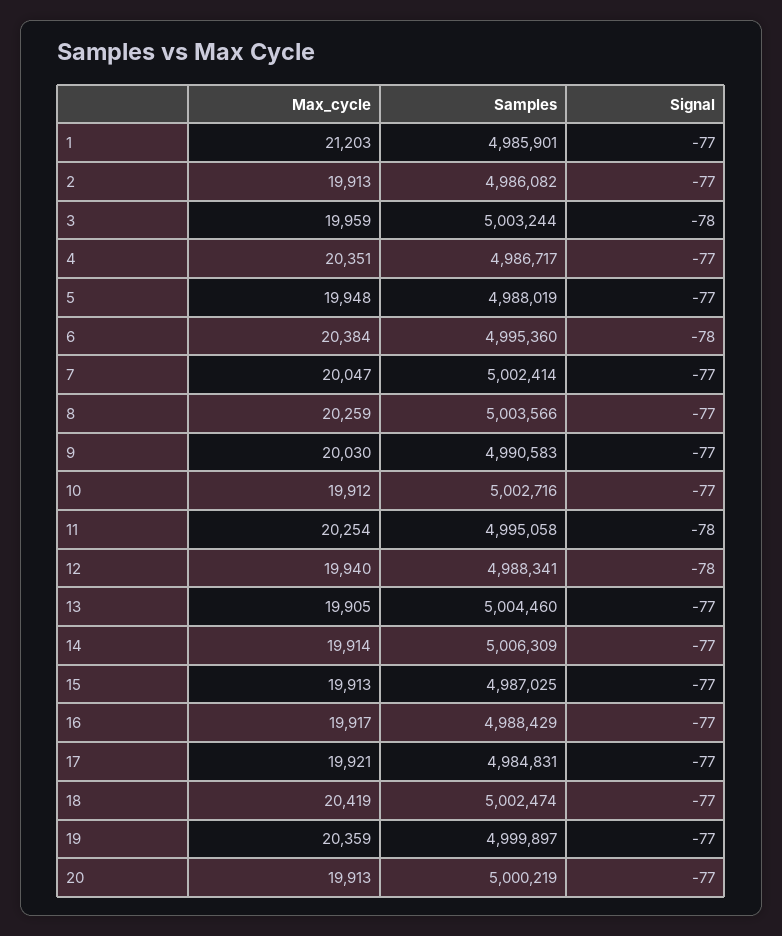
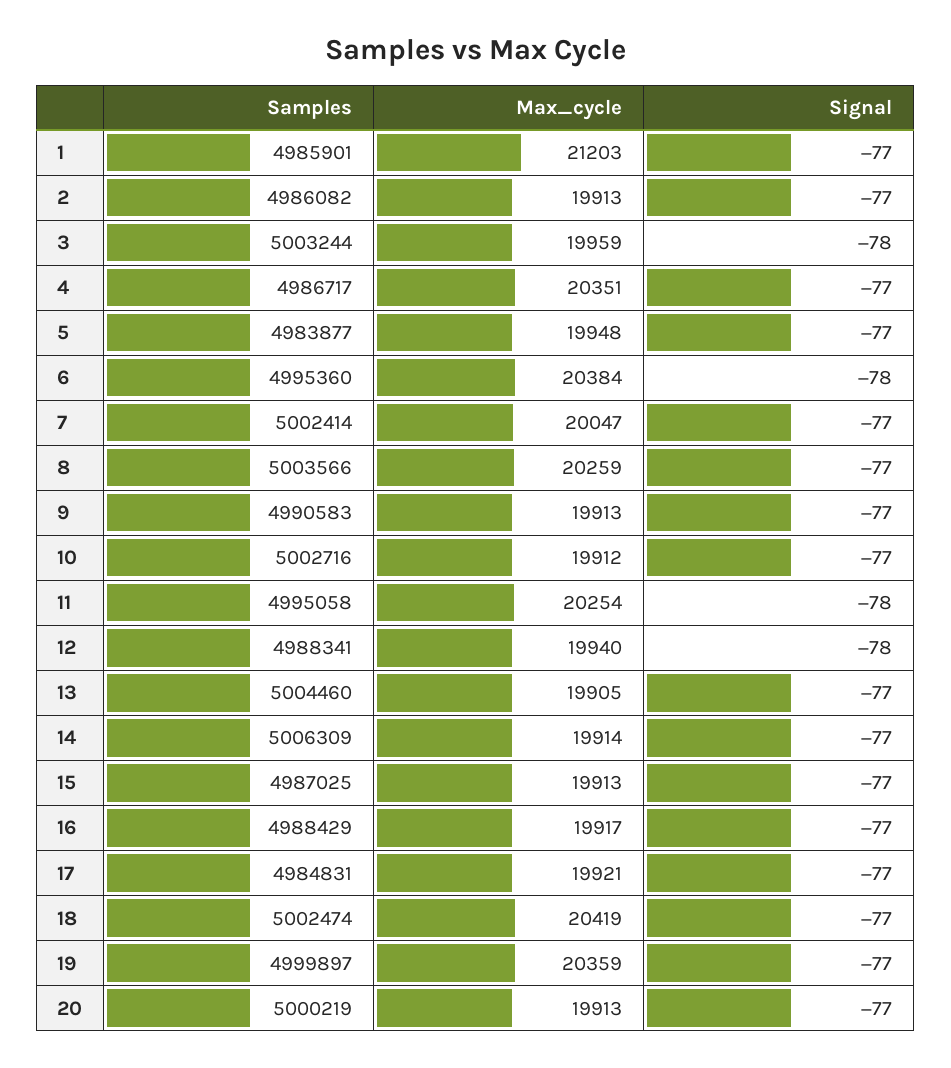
  {
    "Max_cycle": {
      "1": 21203,
      "2": 19913,
      "3": 19959,
      "4": 20351,
      "5": 19948,
      "6": 20384,
      "7": 20047,
      "8": 20259,
-     "9": 20030,
+     "9": 19913,
      "10": 19912,
      "11": 20254,
      "12": 19940,
      "13": 19905,
      "14": 19914,
      "15": 19913,
      "16": 19917,
      "17": 19921,
      "18": 20419,
      "19": 20359,
      "20": 19913
    },
    "Samples": {
      "1": 4985901,
      "2": 4986082,
      "3": 5003244,
      "4": 4986717,
-     "5": 4988019,
+     "5": 4983877,
      "6": 4995360,
      "7": 5002414,
      "8": 5003566,
      "9": 4990583,
      "10": 5002716,
      "11": 4995058,
      "12": 4988341,
      "13": 5004460,
      "14": 5006309,
      "15": 4987025,
      "16": 4988429,
      "17": 4984831,
      "18": 5002474,
      "19": 4999897,
      "20": 5000219
    },
    "Signal": {
      "1": -77,
      "2": -77,
      "3": -78,
      "4": -77,
      "5": -77,
      "6": -78,
      "7": -77,
      "8": -77,
      "9": -77,
      "10": -77,
      "11": -78,
      "12": -78,
      "13": -77,
      "14": -77,
      "15": -77,
      "16": -77,
      "17": -77,
      "18": -77,
      "19": -77,
      "20": -77
    }
  }

